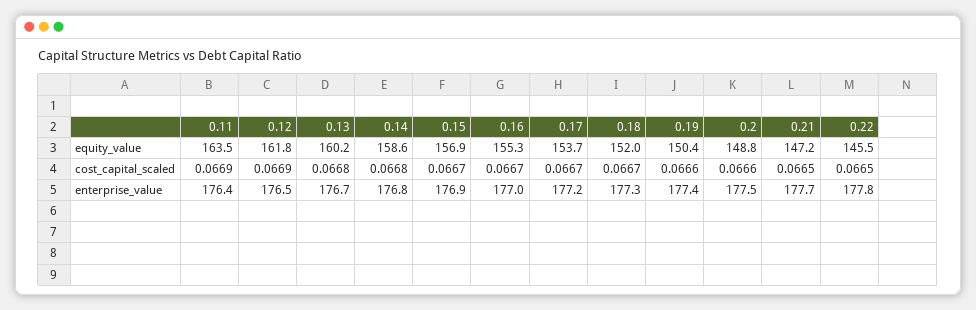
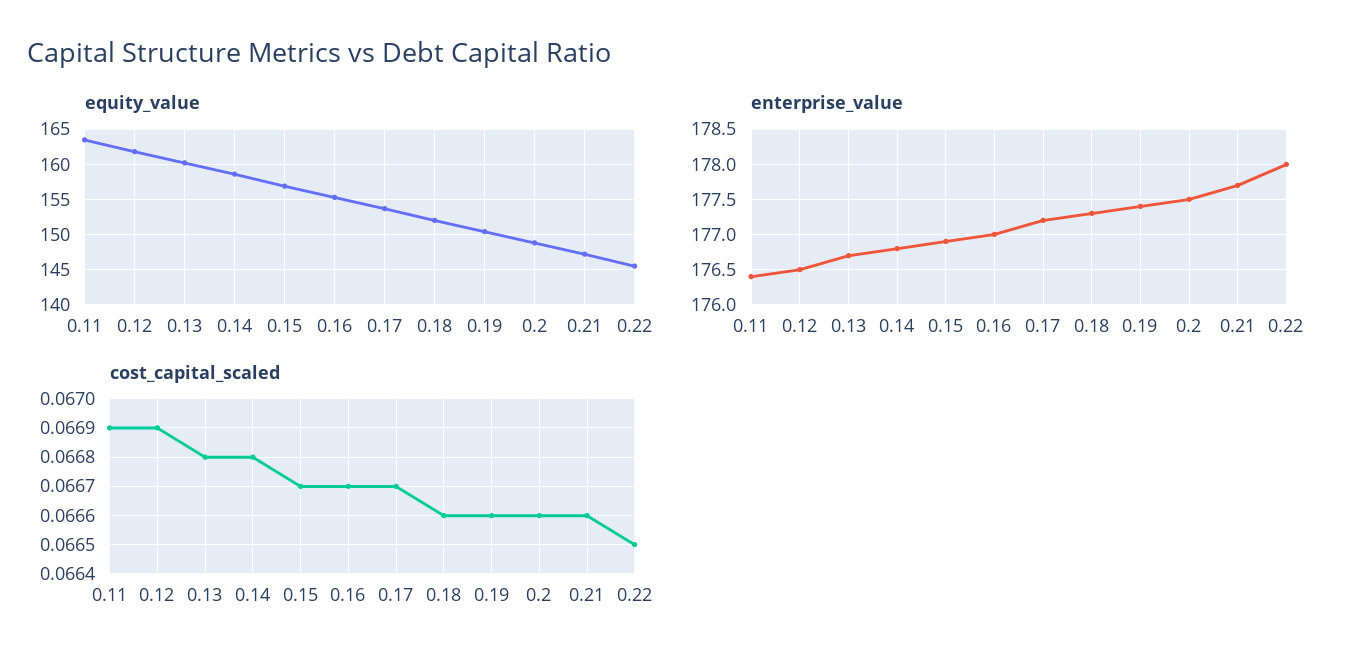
  {
    "equity_value": {
      "0.11": 163.5,
      "0.12": 161.8,
      "0.13": 160.2,
      "0.14": 158.6,
      "0.15": 156.9,
      "0.16": 155.3,
      "0.17": 153.7,
      "0.18": 152,
      "0.19": 150.4,
      "0.2": 148.8,
      "0.21": 147.2,
      "0.22": 145.5
    },
    "cost_capital_scaled": {
      "0.11": 0.0669,
      "0.12": 0.0669,
      "0.13": 0.0668,
      "0.14": 0.0668,
      "0.15": 0.0667,
      "0.16": 0.0667,
      "0.17": 0.0667,
-     "0.18": 0.0667,
+     "0.18": 0.0666,
      "0.19": 0.0666,
      "0.2": 0.0666,
-     "0.21": 0.0665,
+     "0.21": 0.0666,
      "0.22": 0.0665
    },
    "enterprise_value": {
      "0.11": 176.4,
      "0.12": 176.5,
      "0.13": 176.7,
      "0.14": 176.8,
      "0.15": 176.9,
      "0.16": 177,
      "0.17": 177.2,
      "0.18": 177.3,
      "0.19": 177.4,
      "0.2": 177.5,
      "0.21": 177.7,
-     "0.22": 177.8
+     "0.22": 178
    }
  }

